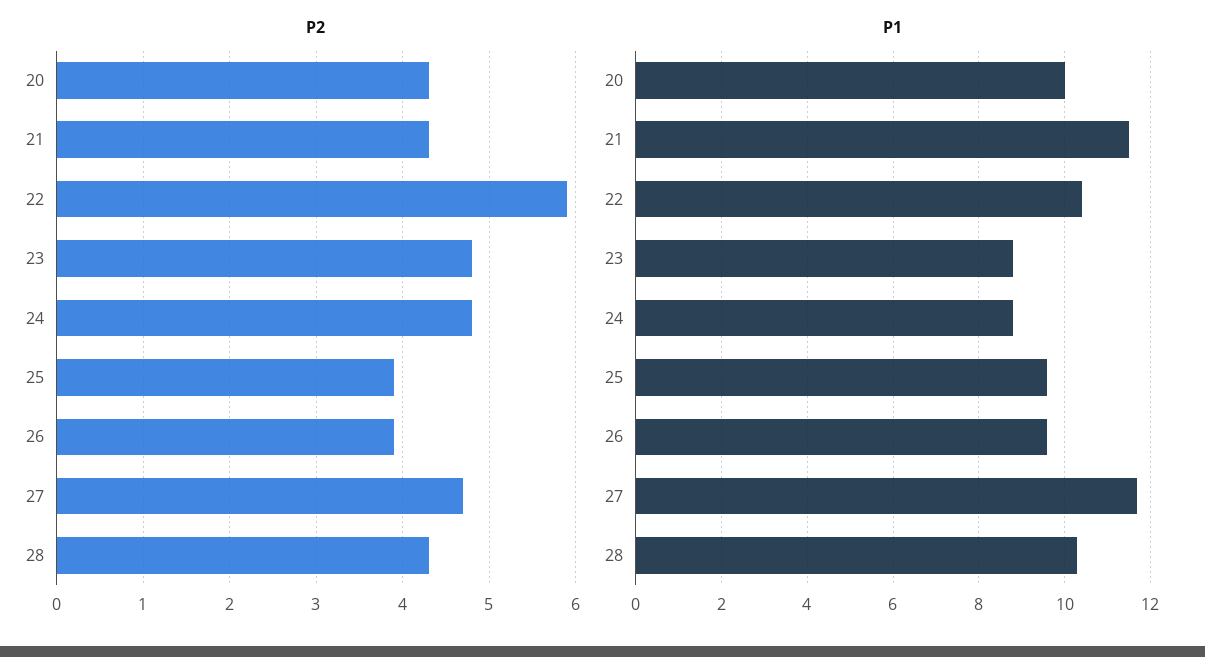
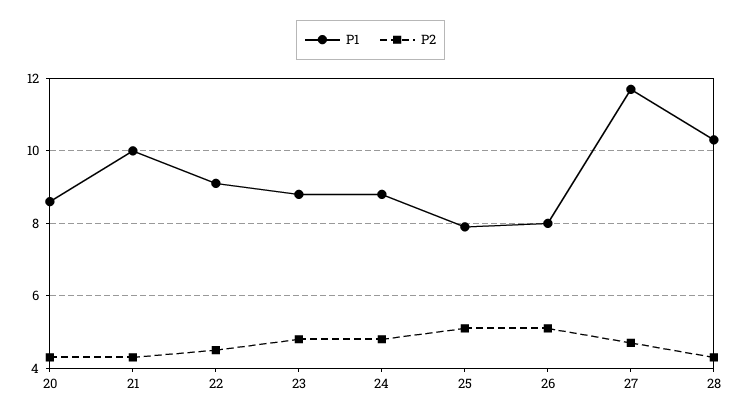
  {
    "P2": {
      "20": 4.3,
      "21": 4.3,
-     "22": 5.9,
+     "22": 4.5,
      "23": 4.8,
      "24": 4.8,
-     "25": 3.9,
+     "25": 5,
-     "26": 3.9,
+     "26": 5,
      "27": 4.7,
      "28": 4.3
    },
    "P1": {
-     "20": 10,
+     "20": 8.5,
-     "21": 11.5,
+     "21": 10,
-     "22": 10.5,
+     "22": 9,
      "23": 9,
      "24": 9,
-     "25": 9.5,
+     "25": 8,
-     "26": 9.5,
+     "26": 8,
      "27": 11.5,
      "28": 10.5
    }
  }

